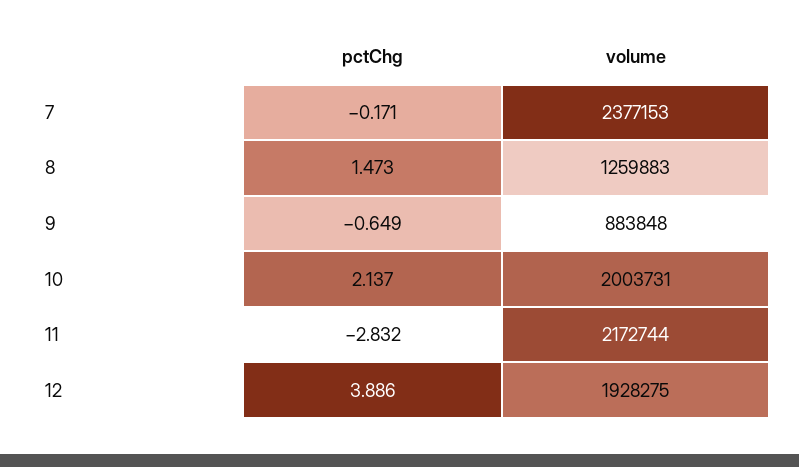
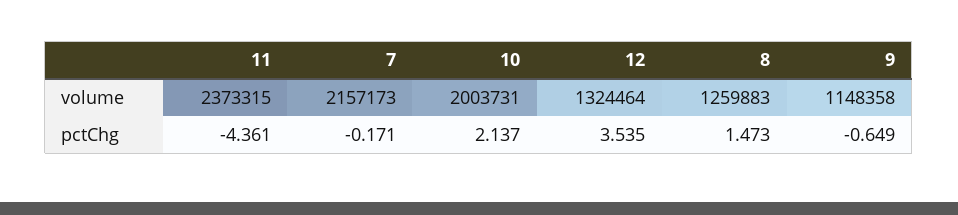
  {
    "pctChg": {
      "7": -0.171,
      "8": 1.473,
      "9": -0.649,
      "10": 2.137,
-     "11": -2.832,
+     "11": -4.361,
-     "12": 3.886
+     "12": 3.535
    },
    "volume": {
-     "7": 2377153,
+     "7": 2157173,
      "8": 1259883,
-     "9": 883848,
+     "9": 1148358,
      "10": 2003731,
-     "11": 2172744,
+     "11": 2373315,
-     "12": 1928275
+     "12": 1324464
    }
  }

